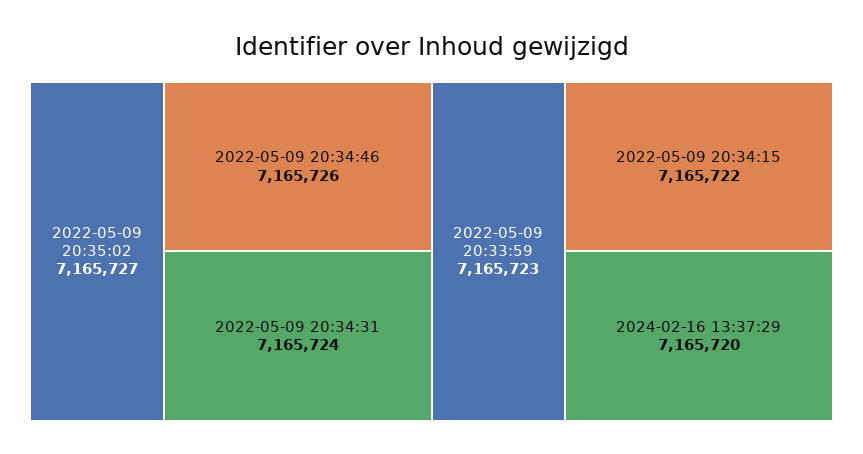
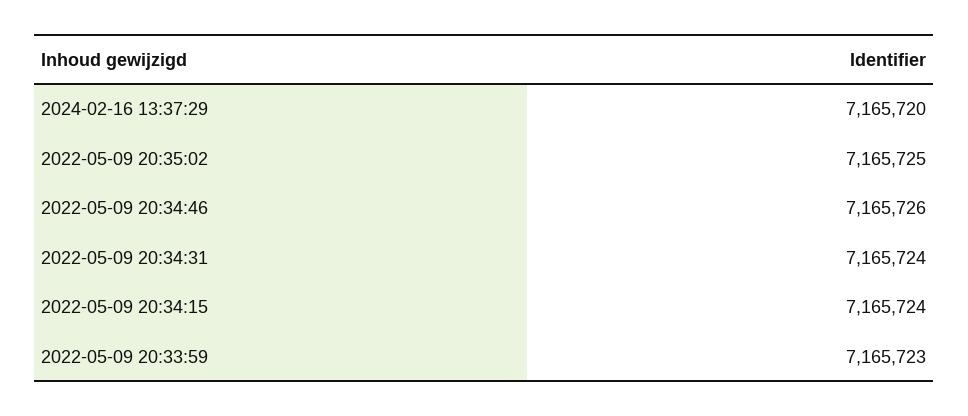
  {
-   "2022-05-09 20:35:02": 7165727,
+   "2022-05-09 20:35:02": 7165725,
    "2022-05-09 20:34:46": 7165726,
    "2022-05-09 20:34:31": 7165724,
    "2022-05-09 20:33:59": 7165723,
-   "2022-05-09 20:34:15": 7165722,
+   "2022-05-09 20:34:15": 7165724,
    "2024-02-16 13:37:29": 7165720
  }

